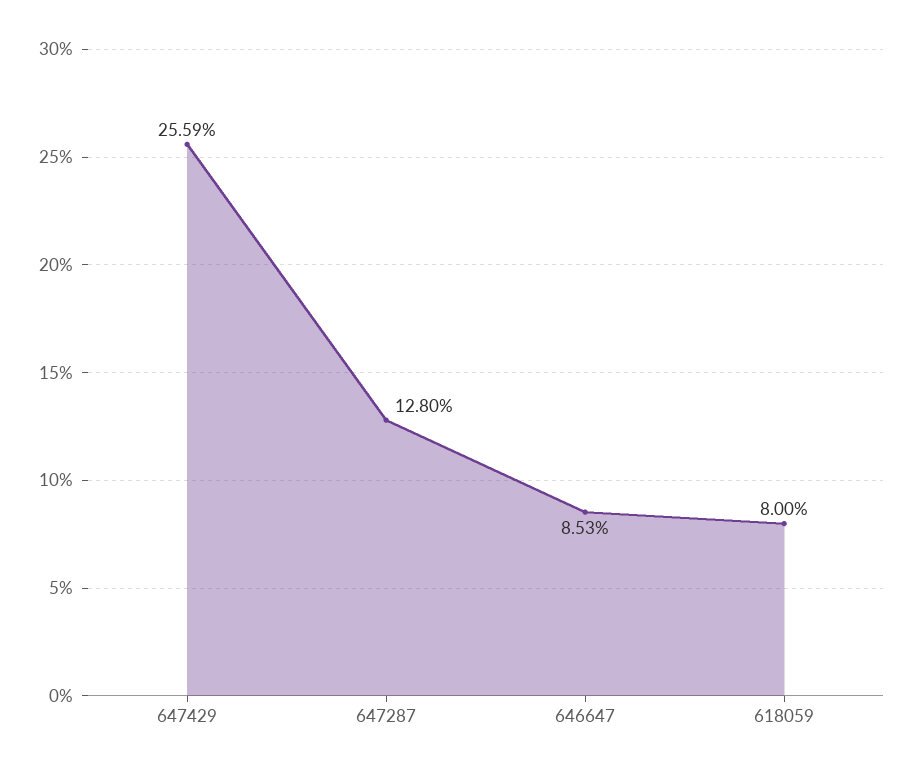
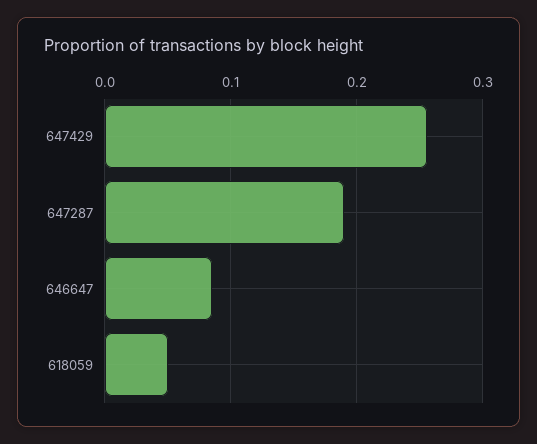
  {
    "647429": 0.2559,
-   "647287": 0.128,
+   "647287": 0.19,
    "646647": 0.0853,
-   "618059": 0.08
+   "618059": 0.05
  }

